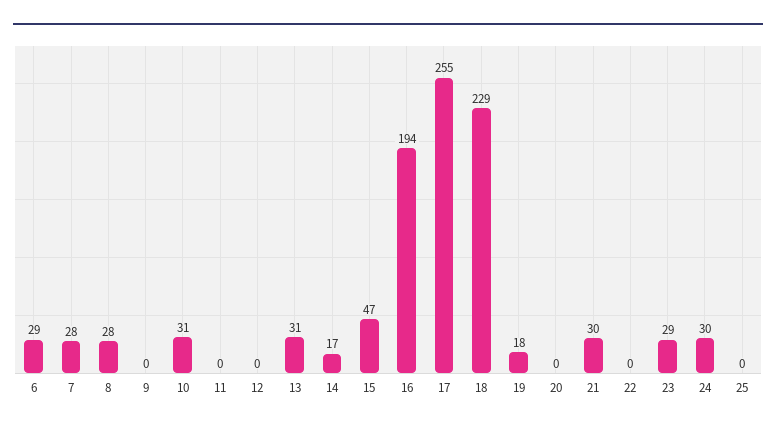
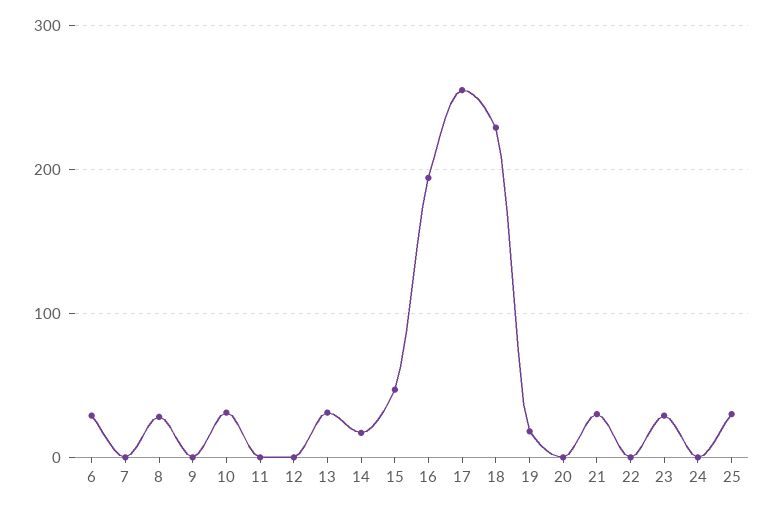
  {
    "6": 29,
-   "7": 28,
+   "7": 0,
    "8": 28,
    "9": 0,
    "10": 31,
    "11": 0,
    "12": 0,
    "13": 31,
    "14": 17,
    "15": 47,
    "16": 194,
    "17": 255,
    "18": 229,
    "19": 18,
    "20": 0,
    "21": 30,
    "22": 0,
    "23": 29,
-   "24": 30,
+   "24": 0,
-   "25": 0
+   "25": 30
  }

